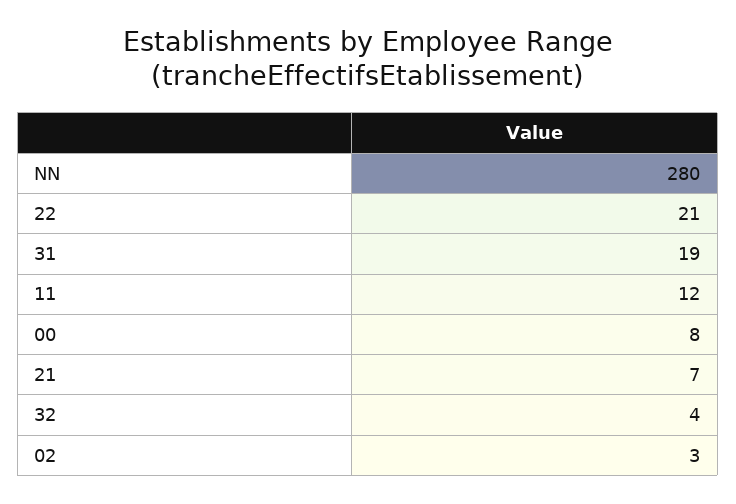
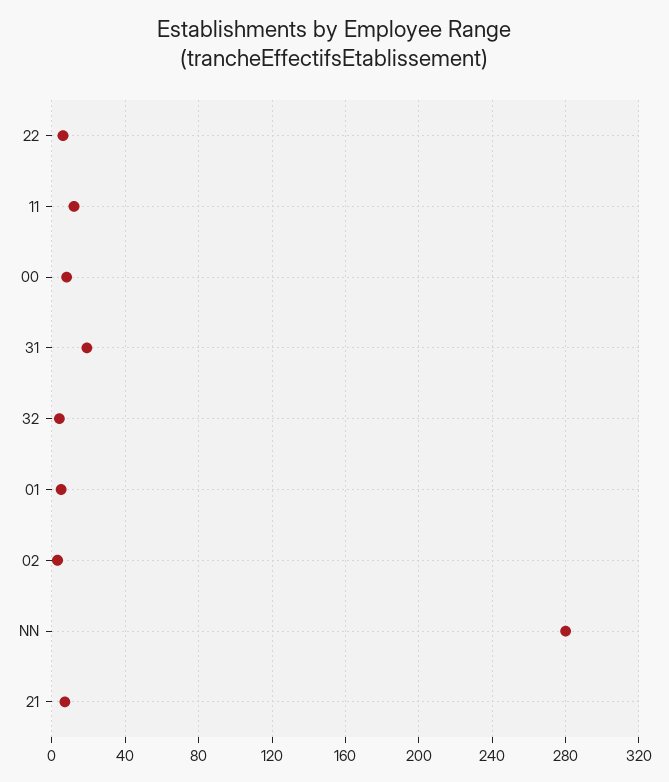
  {
    "NN": 280,
-   "22": 21,
+   "22": 5,
    "31": 19,
    "11": 12,
    "00": 8,
    "21": 7,
    "32": 4,
-   "02": 3
+   "02": 3,
+   "01": 5
  }

